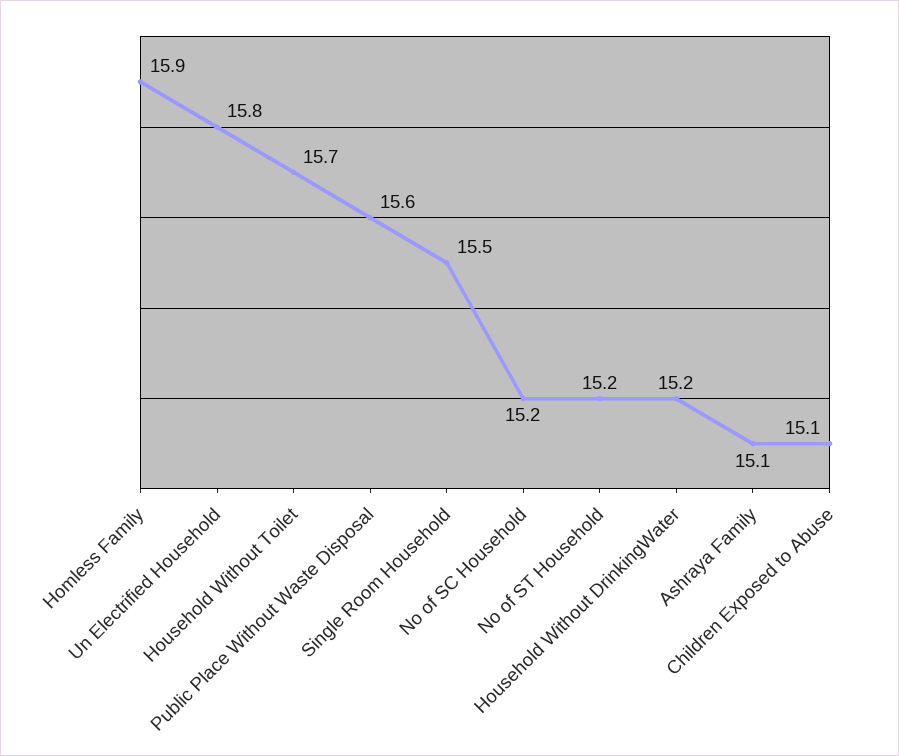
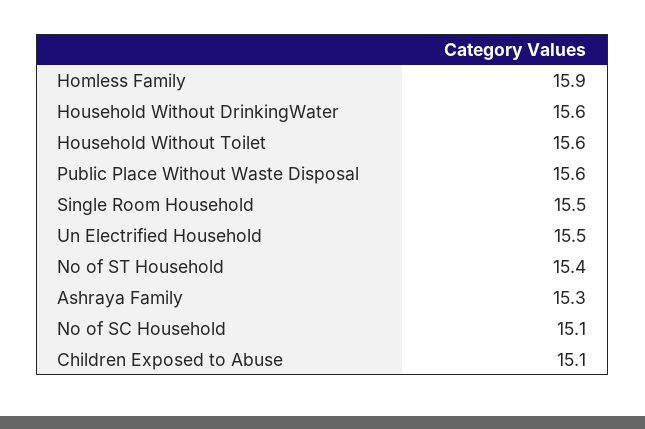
  {
    "Homless Family": 15.9,
-   "Un Electrified Household": 15.8,
+   "Un Electrified Household": 15.5,
-   "Household Without Toilet": 15.7,
+   "Household Without Toilet": 15.6,
    "Public Place Without Waste Disposal": 15.6,
    "Single Room Household": 15.5,
-   "No of SC Household": 15.2,
+   "No of SC Household": 15.1,
-   "No of ST Household": 15.2,
+   "No of ST Household": 15.4,
-   "Household Without DrinkingWater": 15.2,
+   "Household Without DrinkingWater": 15.6,
-   "Ashraya Family": 15.1,
+   "Ashraya Family": 15.3,
    "Children Exposed to Abuse": 15.1
  }

